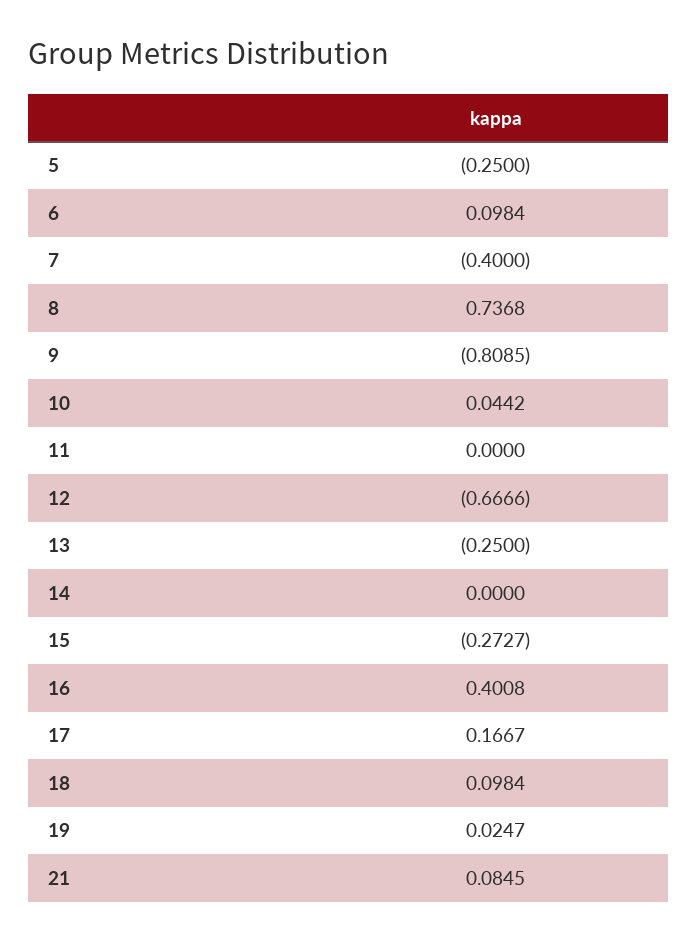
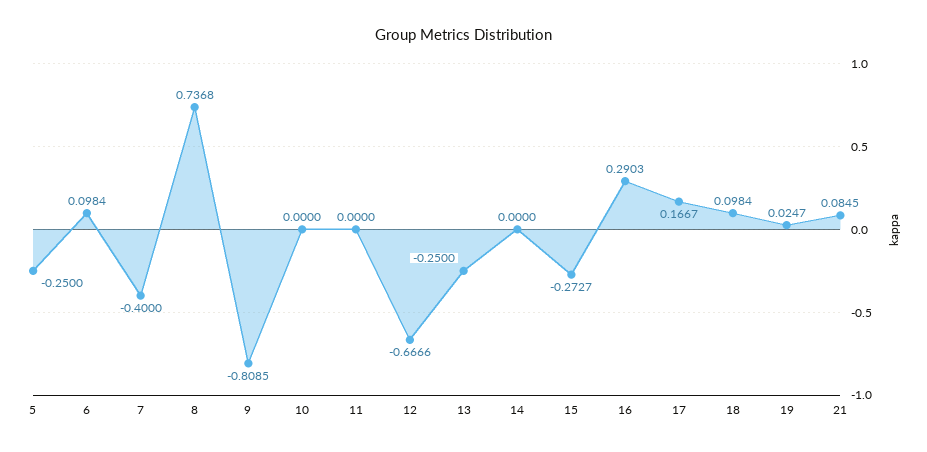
  {
    "5": -0.25,
    "6": 0.0984,
    "7": -0.4,
    "8": 0.7368,
    "9": -0.8085,
-   "10": 0.0442,
+   "10": 0,
    "11": 0,
    "12": -0.6666,
    "13": -0.25,
    "14": 0,
    "15": -0.2727,
-   "16": 0.4008,
+   "16": 0.2903,
    "17": 0.1667,
    "18": 0.0984,
    "19": 0.0247,
    "21": 0.0845
  }

